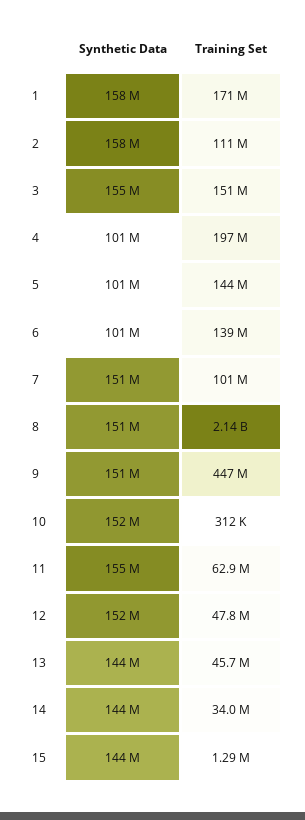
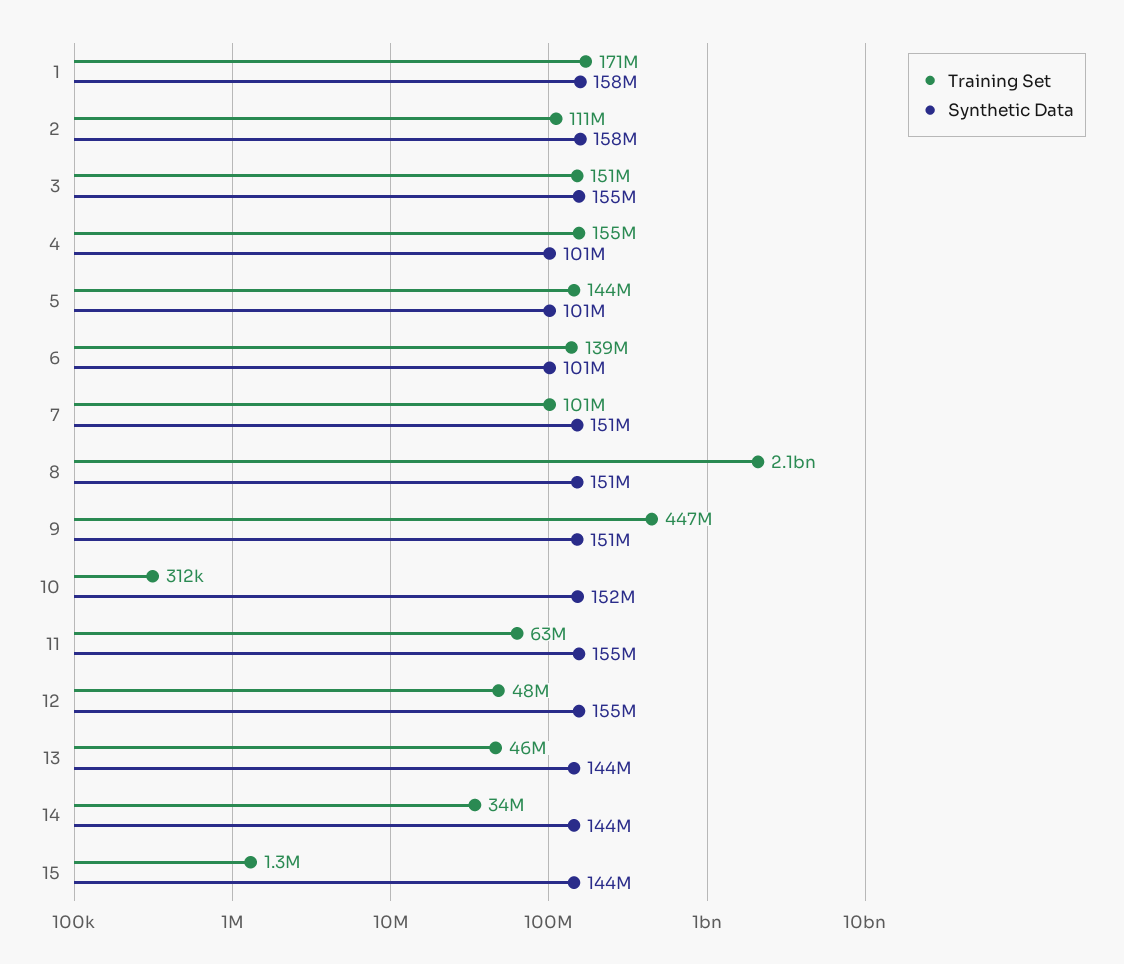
  {
    "Synthetic Data": {
      "1": 158000000,
      "2": 158000000,
      "3": 155000000,
      "4": 101000000,
      "5": 101000000,
      "6": 101000000,
      "7": 151000000,
      "8": 151000000,
      "9": 151000000,
      "10": 152000000,
      "11": 155000000,
-     "12": 152000000,
+     "12": 155000000,
      "13": 144000000,
      "14": 144000000,
      "15": 144000000
    },
    "Training Set": {
      "1": 171000000,
      "2": 111000000,
      "3": 151000000,
-     "4": 197000000,
+     "4": 155000000,
      "5": 144000000,
      "6": 139000000,
      "7": 101000000,
      "8": 2140000000,
      "9": 447000000,
      "10": 312000,
      "11": 62900000,
      "12": 47800000,
      "13": 45700000,
      "14": 34000000,
      "15": 1290000
    }
  }

